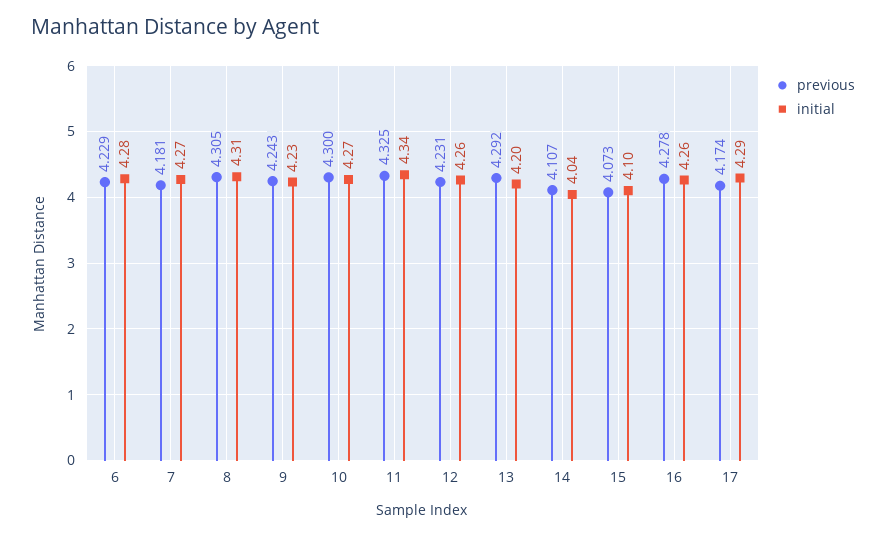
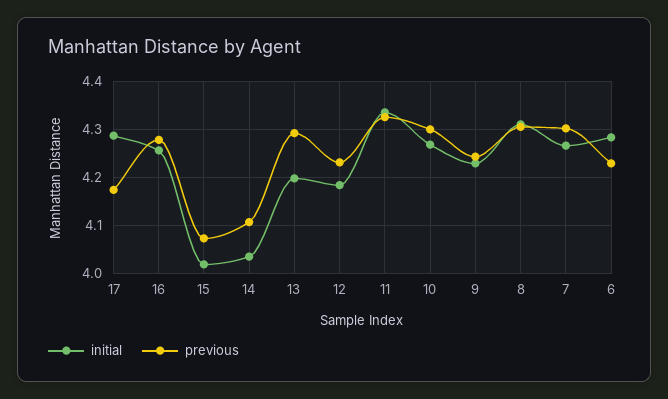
  {
    "previous": {
      "6": 4.229,
-     "7": 4.181,
+     "7": 4.3,
      "8": 4.305,
      "9": 4.243,
      "10": 4.3,
      "11": 4.325,
      "12": 4.231,
      "13": 4.292,
      "14": 4.107,
      "15": 4.073,
      "16": 4.278,
      "17": 4.174
    },
    "initial": {
      "6": 4.28,
      "7": 4.27,
      "8": 4.31,
      "9": 4.23,
      "10": 4.27,
      "11": 4.34,
-     "12": 4.26,
+     "12": 4.18,
      "13": 4.2,
      "14": 4.04,
-     "15": 4.1,
+     "15": 4.02,
      "16": 4.26,
      "17": 4.29
    }
  }

